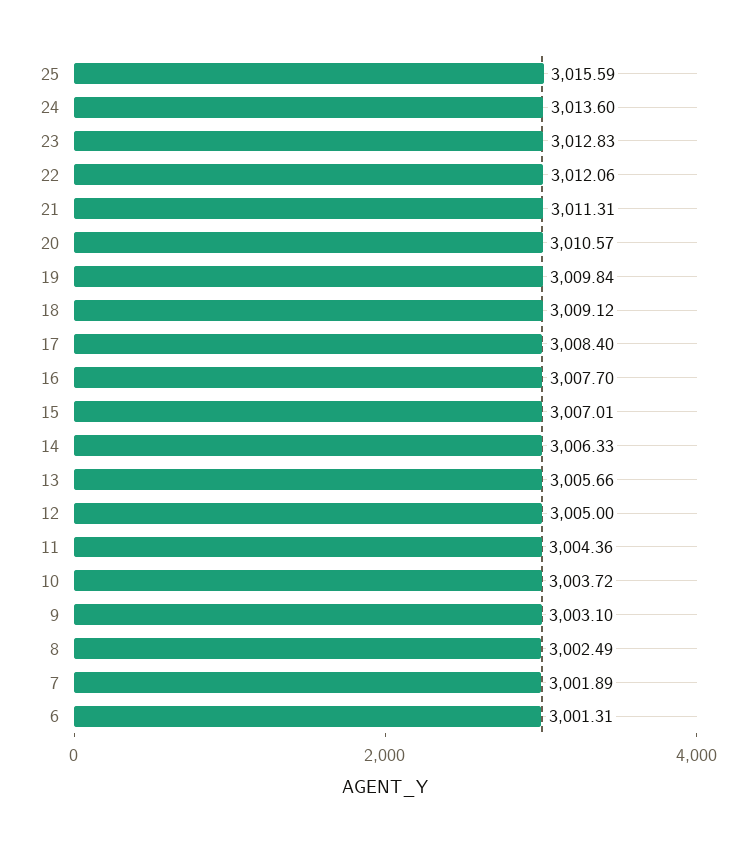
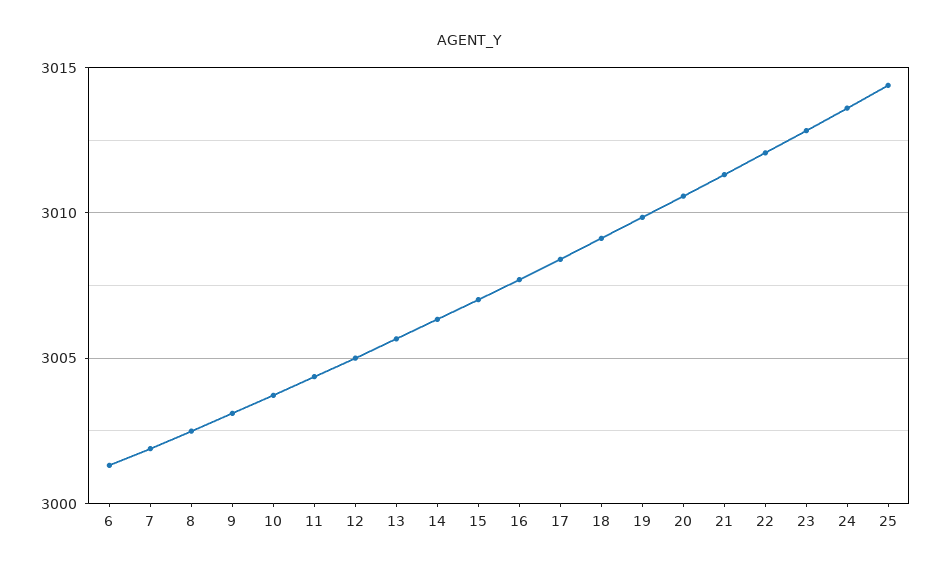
  {
-   "25": 3015.59,
+   "25": 3014.5,
    "24": 3013.6,
    "23": 3012.83,
    "22": 3012.06,
    "21": 3011.31,
    "20": 3010.57,
    "19": 3009.84,
    "18": 3009.12,
    "17": 3008.4,
    "16": 3007.7,
    "15": 3007.01,
    "14": 3006.33,
    "13": 3005.66,
    "12": 3005,
    "11": 3004.36,
    "10": 3003.72,
    "9": 3003.1,
    "8": 3002.49,
    "7": 3001.89,
    "6": 3001.31
  }

